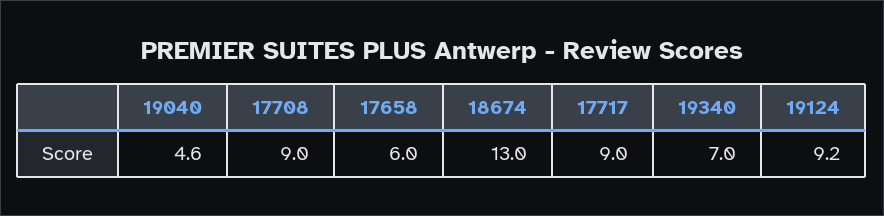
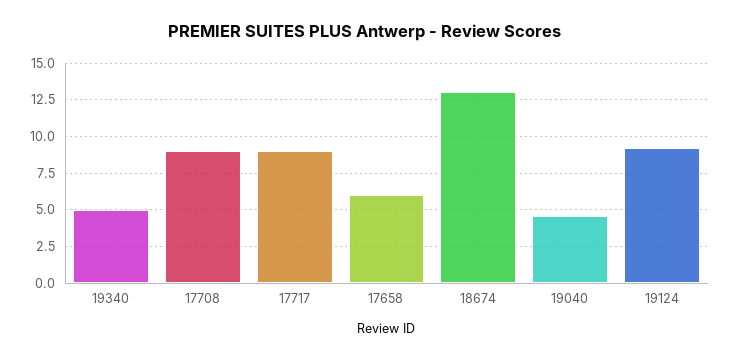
  {
    "19040": 4.6,
    "17708": 9,
    "17658": 6,
    "18674": 13,
    "17717": 9,
-   "19340": 7,
+   "19340": 5,
    "19124": 9.2
  }

